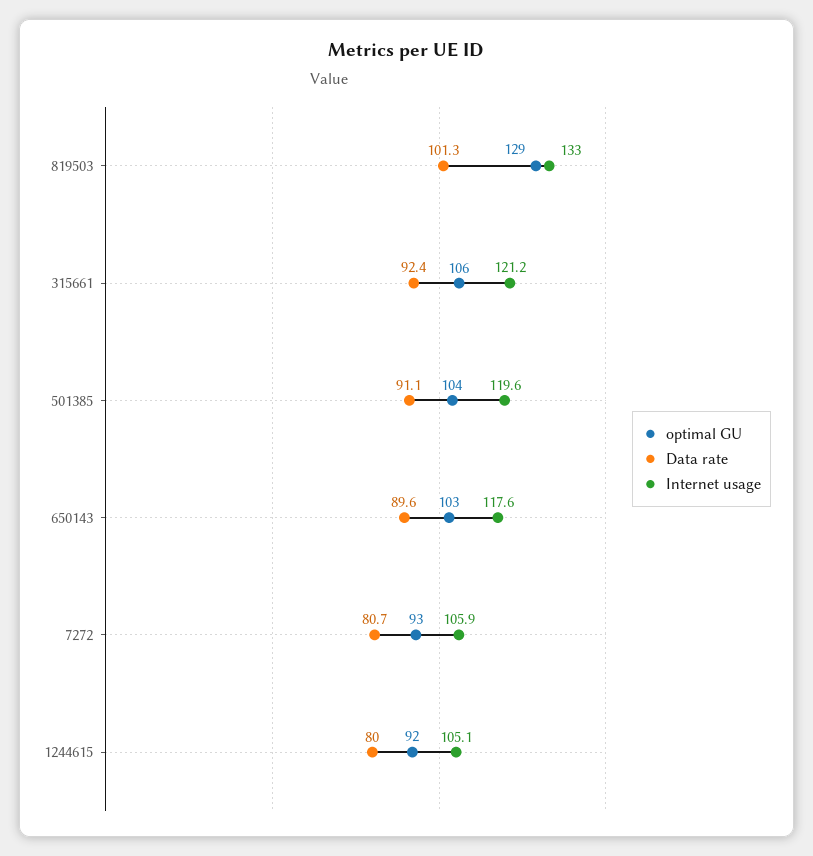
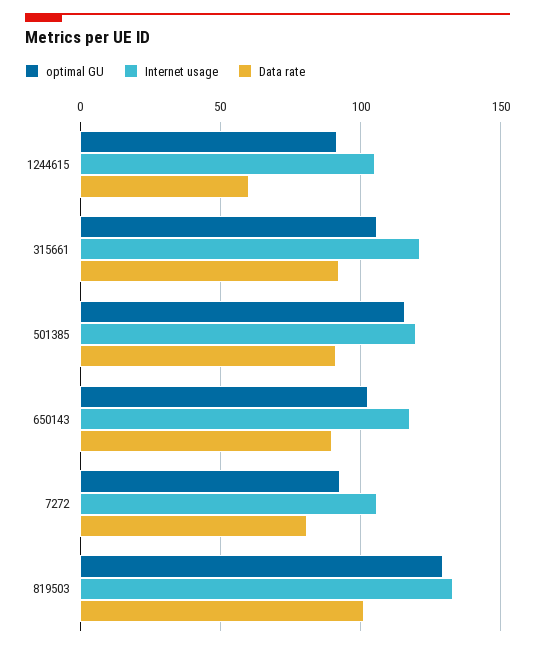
  {
    "optimal GU": {
      "819503": 129,
      "315661": 106,
-     "501385": 104,
+     "501385": 115,
      "650143": 103,
      "7272": 93,
      "1244615": 92
    },
    "Data rate": {
      "819503": 101.3,
      "315661": 92.4,
      "501385": 91.1,
      "650143": 89.6,
      "7272": 80.7,
-     "1244615": 80
+     "1244615": 60
    },
    "Internet usage": {
      "819503": 133,
      "315661": 121.2,
      "501385": 119.6,
      "650143": 117.6,
      "7272": 105.9,
      "1244615": 105.1
    }
  }

